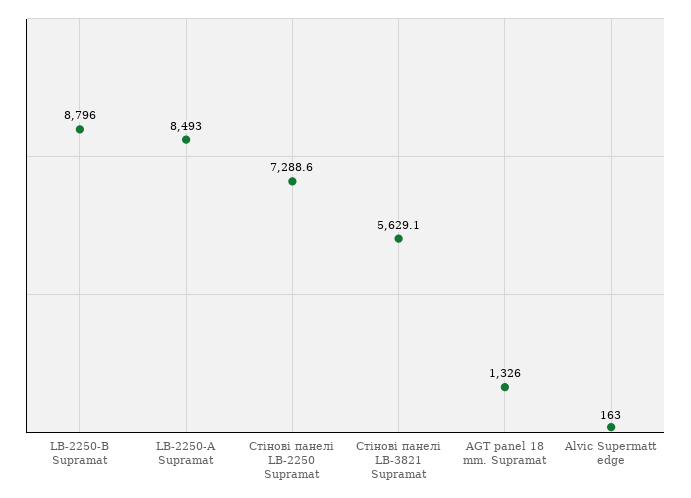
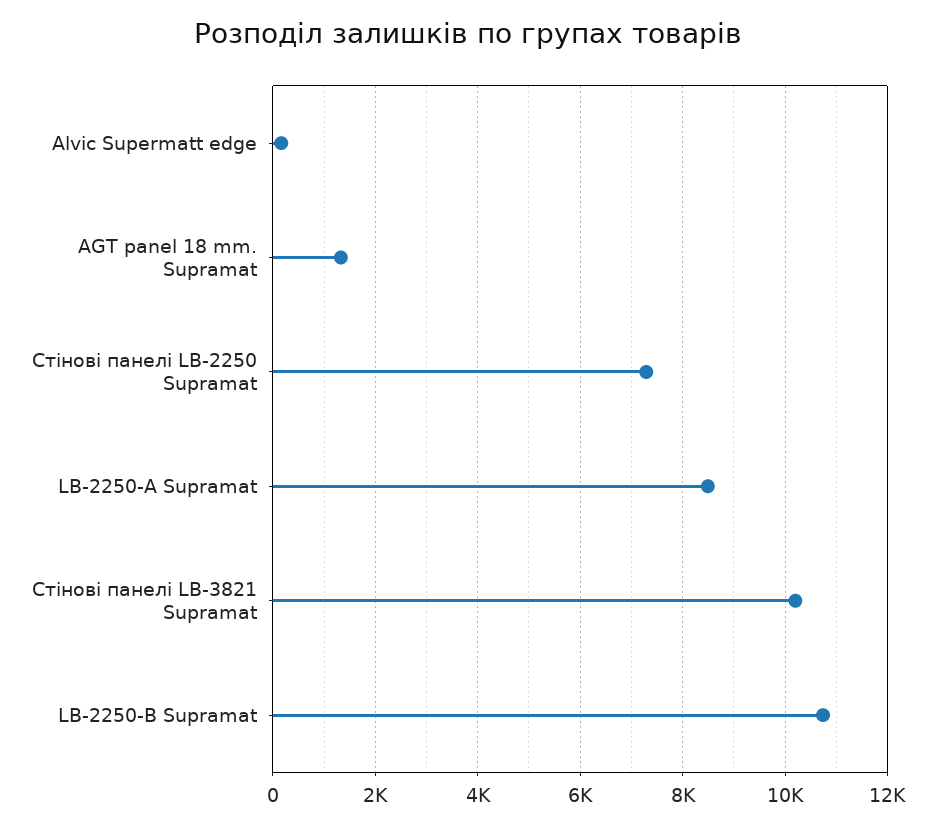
  {
-   "LB-2250-В Supramat": 8796,
+   "LB-2250-В Supramat": 10800,
    "LB-2250-А Supramat": 8493,
    "Стінові панелі LB-2250 Supramat": 7288.6,
-   "Стінові панелі LB-3821 Supramat": 5629.1,
+   "Стінові панелі LB-3821 Supramat": 10200,
    "AGT panel 18 mm. Supramat": 1326,
    "Alvic Supermatt edge": 163
  }

